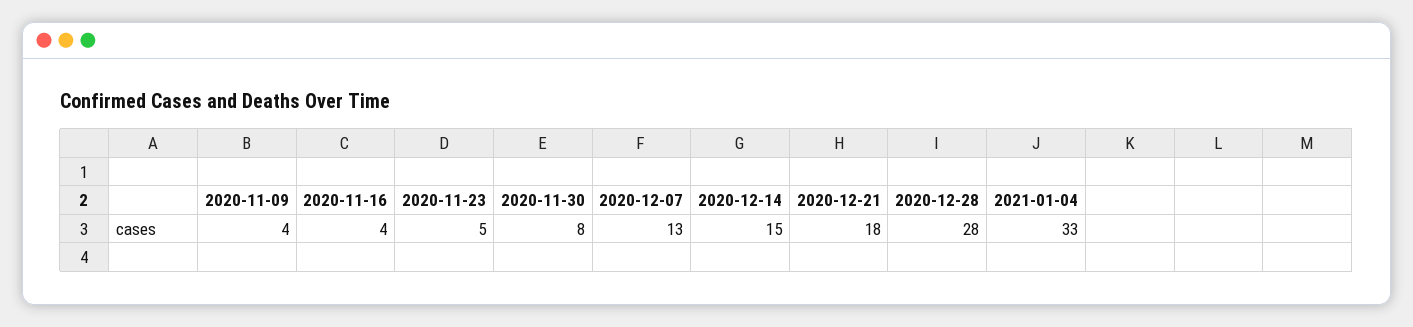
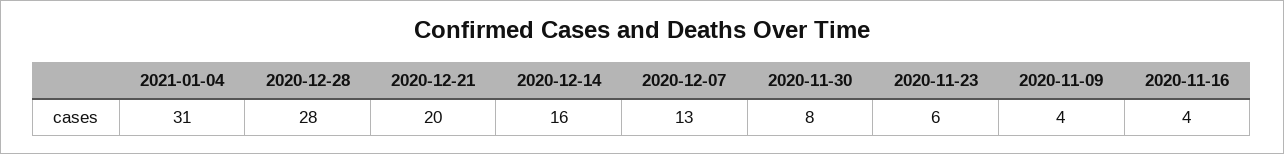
  {
    "2020-11-09": 4,
    "2020-11-16": 4,
-   "2020-11-23": 5,
+   "2020-11-23": 6,
    "2020-11-30": 8,
    "2020-12-07": 13,
-   "2020-12-14": 15,
+   "2020-12-14": 16,
-   "2020-12-21": 18,
+   "2020-12-21": 20,
    "2020-12-28": 28,
-   "2021-01-04": 33
+   "2021-01-04": 31
  }

